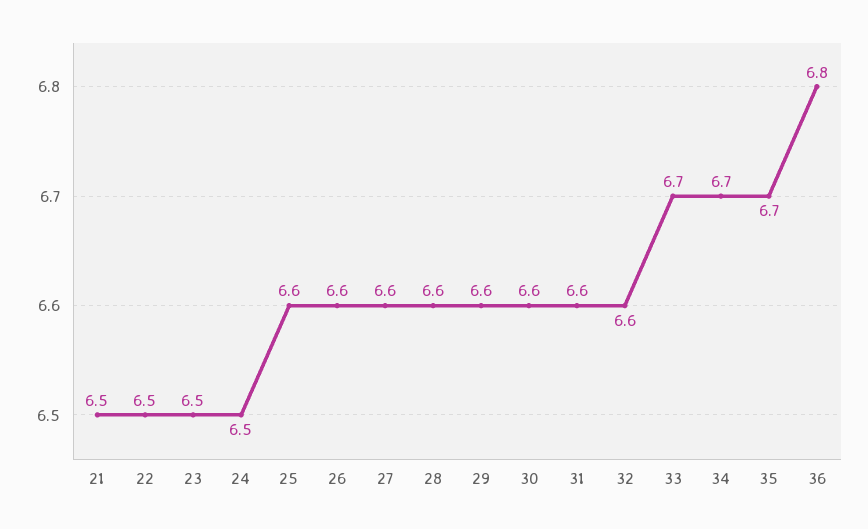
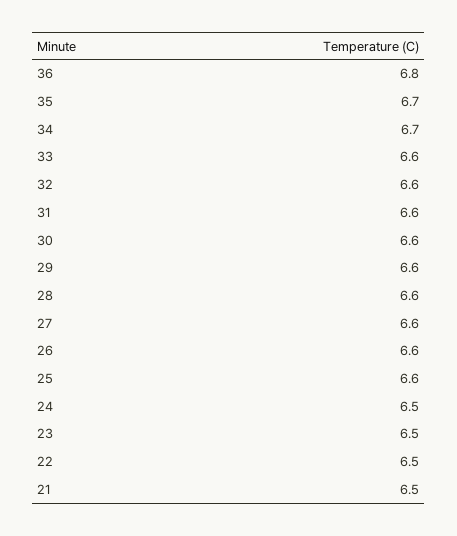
  {
    "21": 6.5,
    "22": 6.5,
    "23": 6.5,
    "24": 6.5,
    "25": 6.6,
    "26": 6.6,
    "27": 6.6,
    "28": 6.6,
    "29": 6.6,
    "30": 6.6,
    "31": 6.6,
    "32": 6.6,
-   "33": 6.7,
+   "33": 6.6,
    "34": 6.7,
    "35": 6.7,
    "36": 6.8
  }

